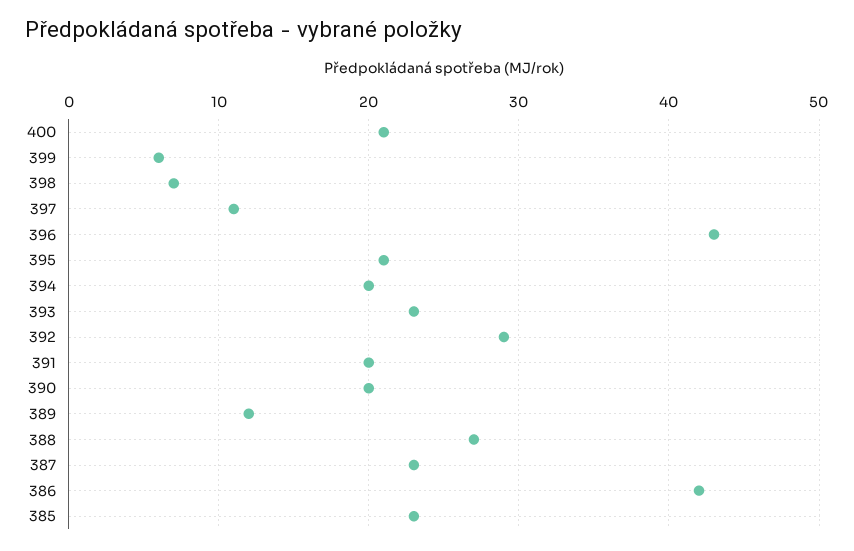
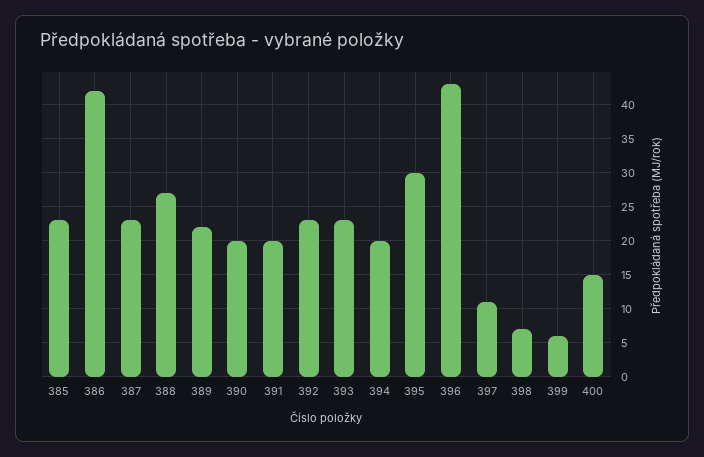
  {
-   "400": 21,
+   "400": 15,
    "399": 6,
    "398": 7,
    "397": 11,
    "396": 43,
-   "395": 21,
+   "395": 30,
    "394": 20,
    "393": 23,
-   "392": 29,
+   "392": 23,
    "391": 20,
    "390": 20,
-   "389": 12,
+   "389": 22,
    "388": 27,
    "387": 23,
    "386": 42,
    "385": 23
  }

